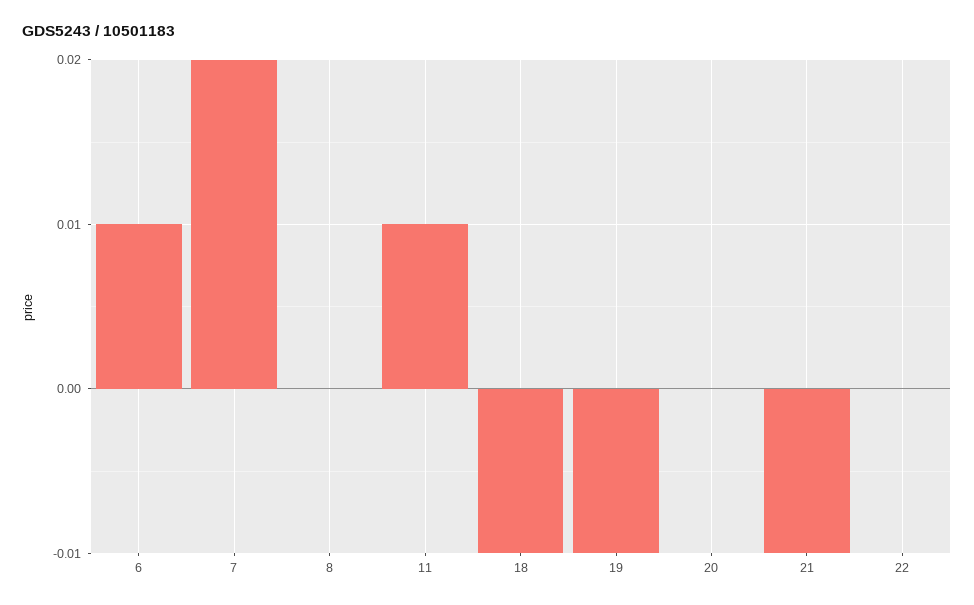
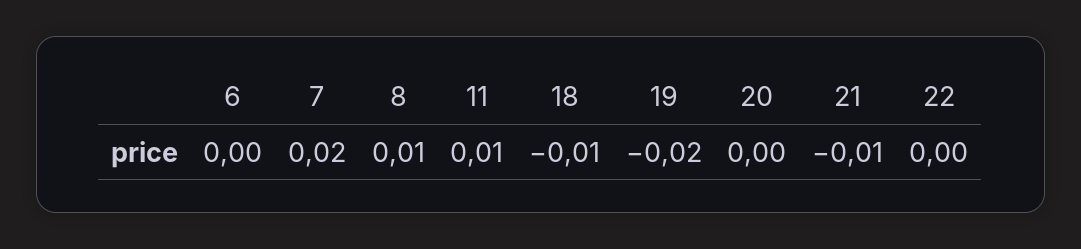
  {
-   "6": 0.01,
+   "6": 0,
    "7": 0.02,
-   "8": 0,
+   "8": 0.01,
    "11": 0.01,
    "18": -0.01,
-   "19": -0.01,
+   "19": -0.02,
    "20": 0,
    "21": -0.01,
    "22": 0
  }

